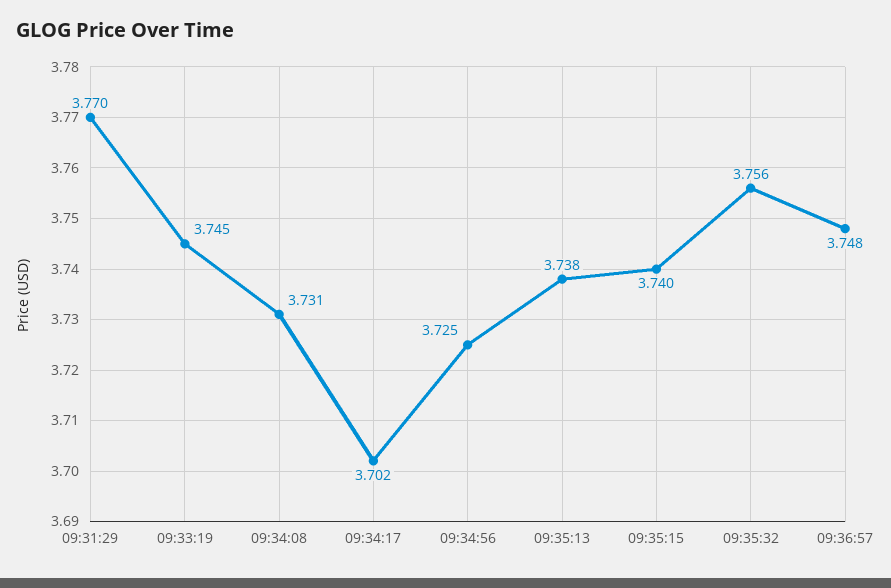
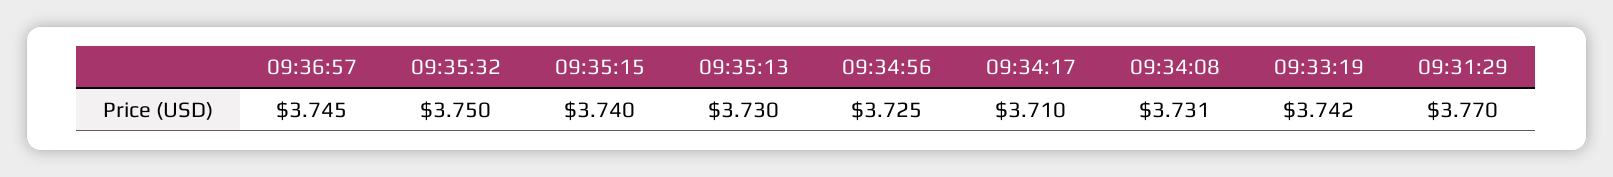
  {
    "09:31:29": 3.77,
-   "09:33:19": 3.745,
+   "09:33:19": 3.742,
    "09:34:08": 3.731,
-   "09:34:17": 3.702,
+   "09:34:17": 3.71,
    "09:34:56": 3.725,
-   "09:35:13": 3.738,
+   "09:35:13": 3.73,
    "09:35:15": 3.74,
-   "09:35:32": 3.756,
+   "09:35:32": 3.75,
-   "09:36:57": 3.748
+   "09:36:57": 3.745
  }

